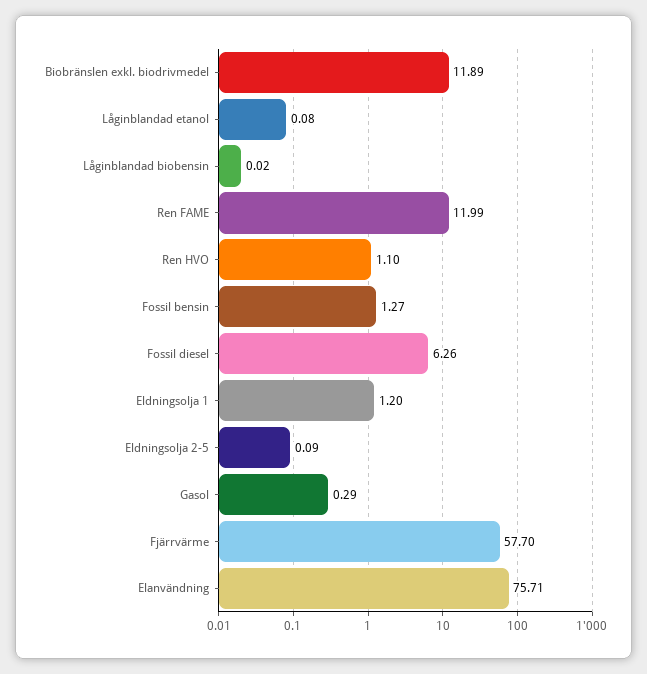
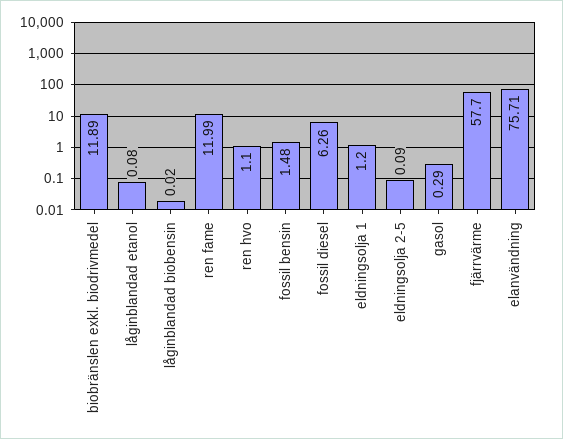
  {
    "Biobränslen exkl. biodrivmedel": 11.89,
    "Låginblandad etanol": 0.08,
    "Låginblandad biobensin": 0.02,
    "Ren FAME": 11.99,
    "Ren HVO": 1.1,
-   "Fossil bensin": 1.27,
+   "Fossil bensin": 1.48,
    "Fossil diesel": 6.26,
    "Eldningsolja 1": 1.2,
    "Eldningsolja 2-5": 0.09,
    "Gasol": 0.29,
    "Fjärrvärme": 57.7,
    "Elanvändning": 75.71
  }

